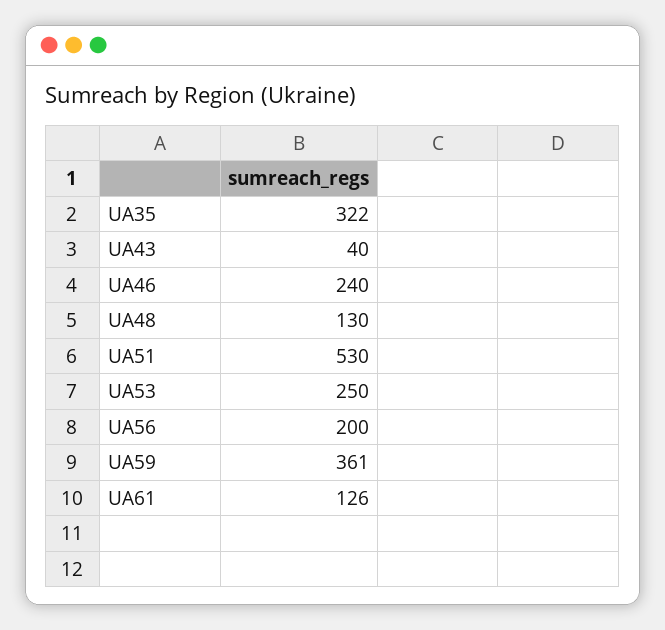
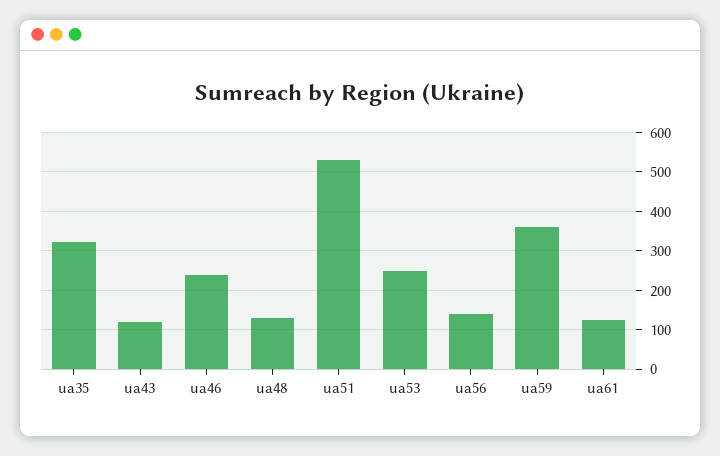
  {
    "UA35": 322,
-   "UA43": 40,
+   "UA43": 120,
    "UA46": 240,
    "UA48": 130,
    "UA51": 530,
    "UA53": 250,
-   "UA56": 200,
+   "UA56": 140,
    "UA59": 361,
    "UA61": 126
  }

